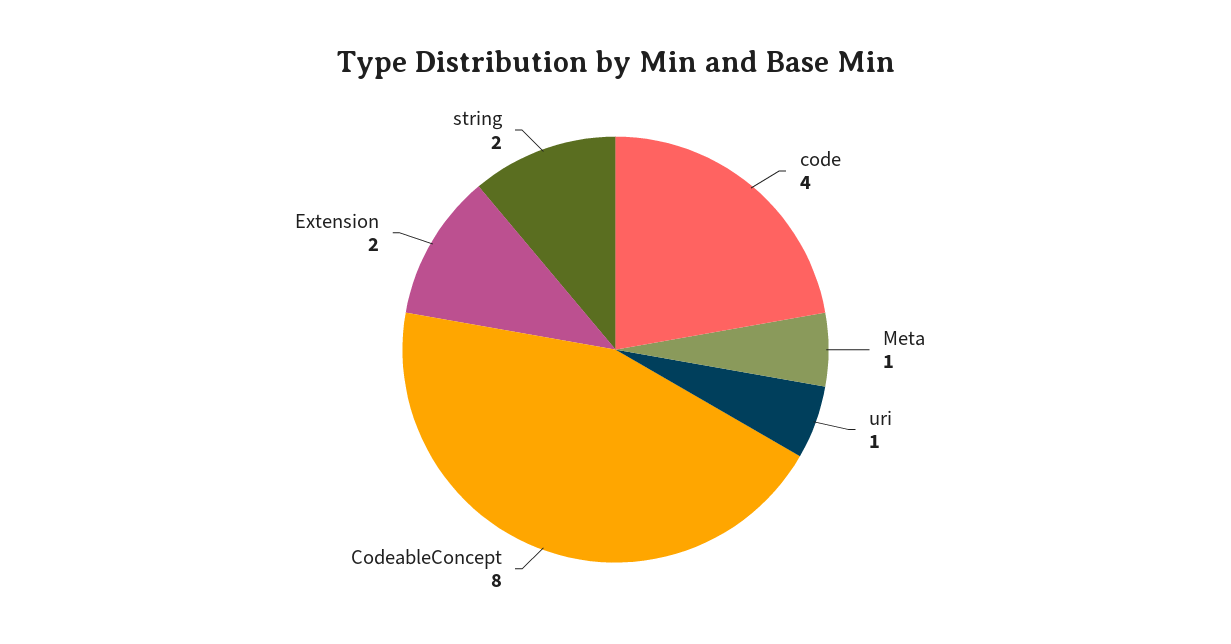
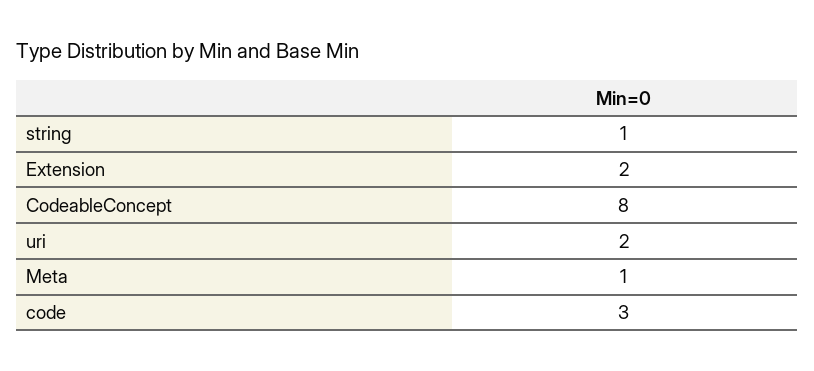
  {
-   "code": 4,
+   "code": 3,
    "Meta": 1,
-   "uri": 1,
+   "uri": 2,
    "CodeableConcept": 8,
    "Extension": 2,
-   "string": 2
+   "string": 1
  }

